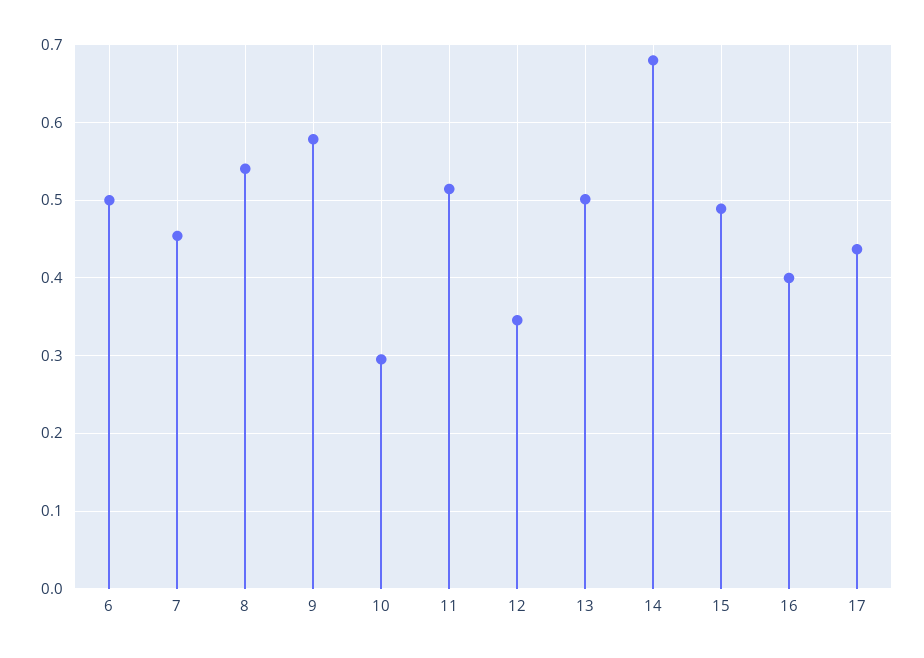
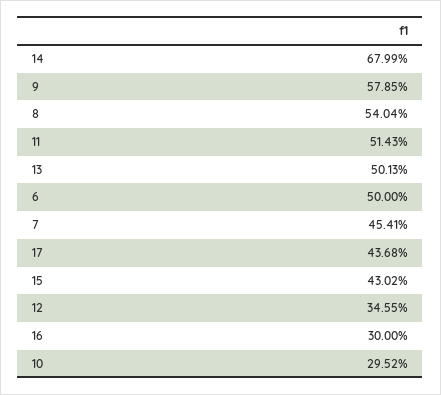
  {
    "6": 0.5,
    "7": 0.4541,
    "8": 0.5404,
    "9": 0.5785,
    "10": 0.2952,
    "11": 0.5143,
    "12": 0.3455,
    "13": 0.5013,
    "14": 0.6799,
-   "15": 0.49,
+   "15": 0.4302,
-   "16": 0.4,
+   "16": 0.3,
    "17": 0.4368
  }

